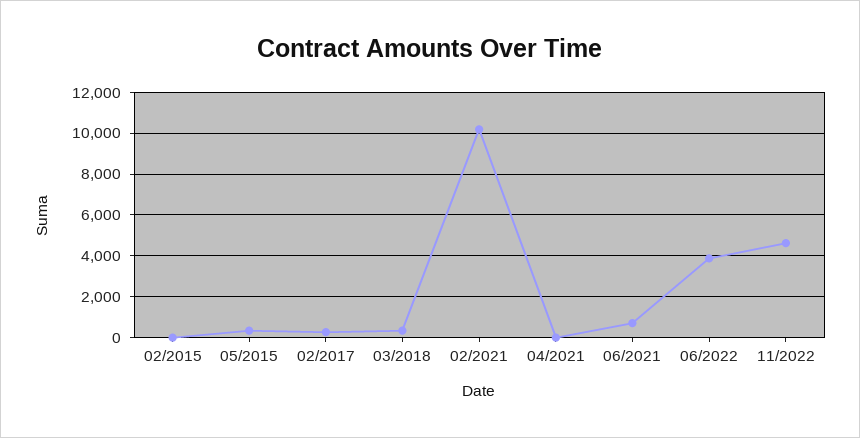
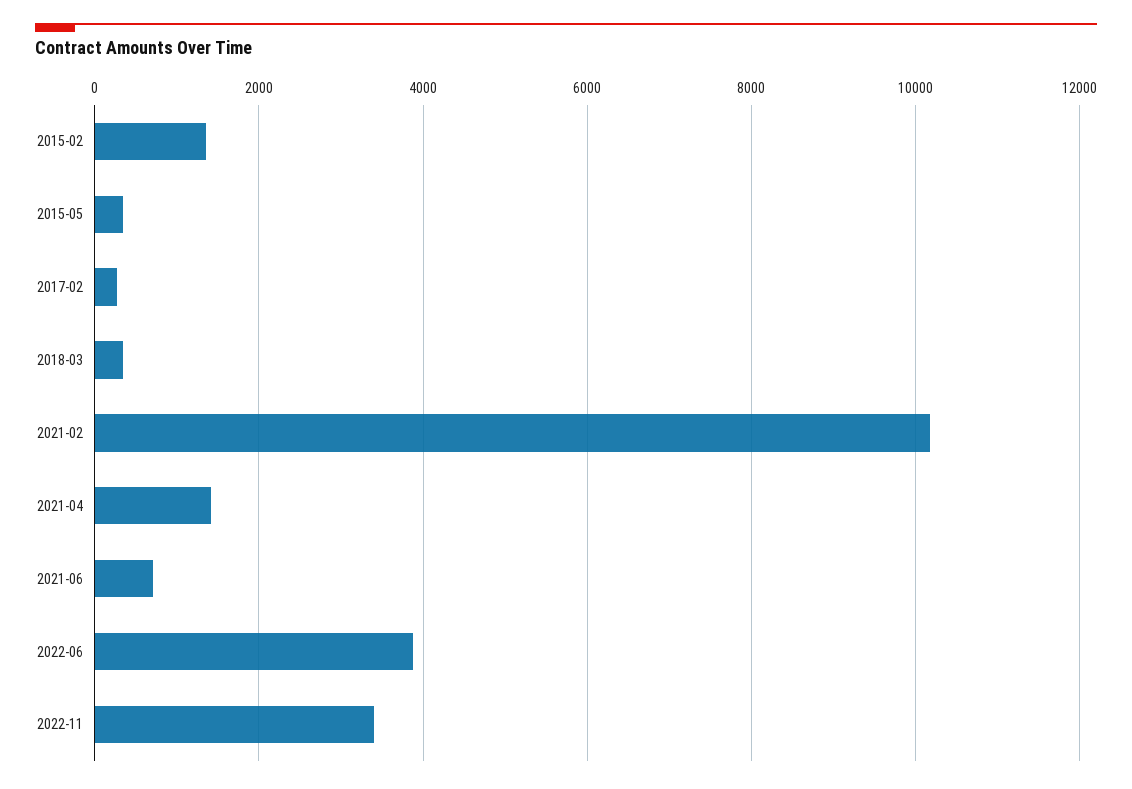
  {
-   "02/2015": 0,
+   "02/2015": 1400,
    "05/2015": 400,
    "02/2017": 200,
    "03/2018": 400,
    "02/2021": 10200,
-   "04/2021": 0,
+   "04/2021": 1400,
    "06/2021": 800,
    "06/2022": 3800,
-   "11/2022": 4500
+   "11/2022": 3400
  }

